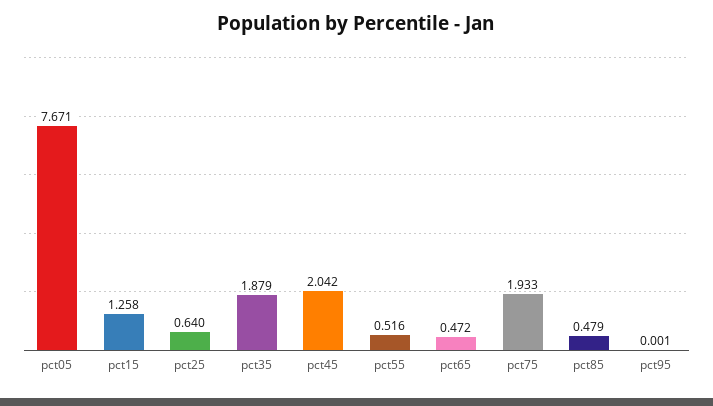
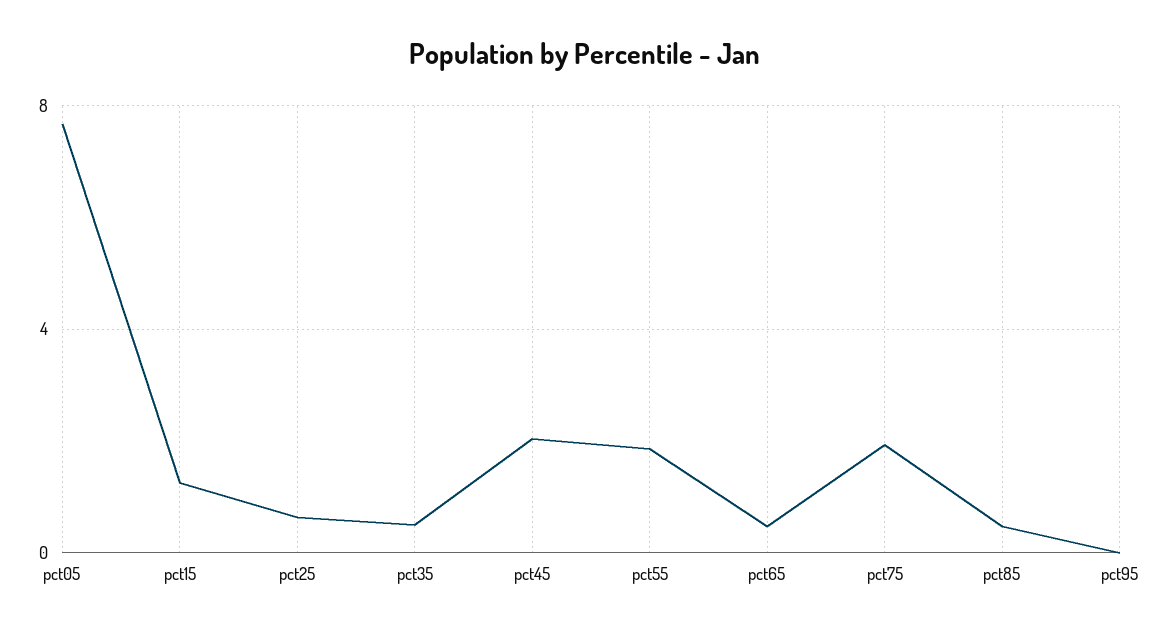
  {
    "pct05": 7.671,
    "pct15": 1.258,
    "pct25": 0.64,
-   "pct35": 1.879,
+   "pct35": 0.5,
    "pct45": 2.042,
-   "pct55": 0.516,
+   "pct55": 2,
    "pct65": 0.472,
    "pct75": 1.933,
    "pct85": 0.479,
    "pct95": 0.001
  }

